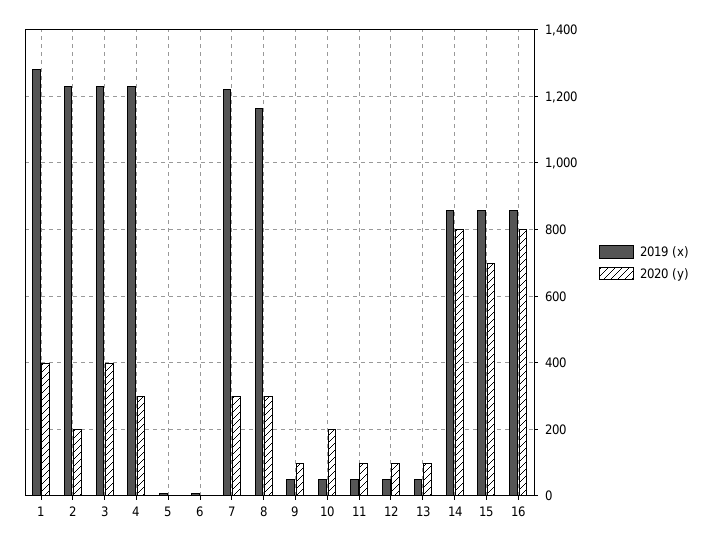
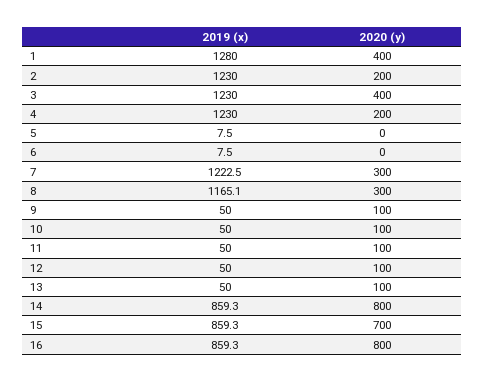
  {
    "2019 (x)": {
      "1": 1280,
      "2": 1230,
      "3": 1230,
      "4": 1230,
      "5": 7.5,
      "6": 7.5,
      "7": 1222.5,
      "8": 1165.1,
      "9": 50,
      "10": 50,
      "11": 50,
      "12": 50,
      "13": 50,
      "14": 859.3,
      "15": 859.3,
      "16": 859.3
    },
    "2020 (y)": {
      "1": 400,
      "2": 200,
      "3": 400,
-     "4": 300,
+     "4": 200,
      "5": 0,
      "6": 0,
      "7": 300,
      "8": 300,
      "9": 100,
-     "10": 200,
+     "10": 100,
      "11": 100,
      "12": 100,
      "13": 100,
      "14": 800,
      "15": 700,
      "16": 800
    }
  }

